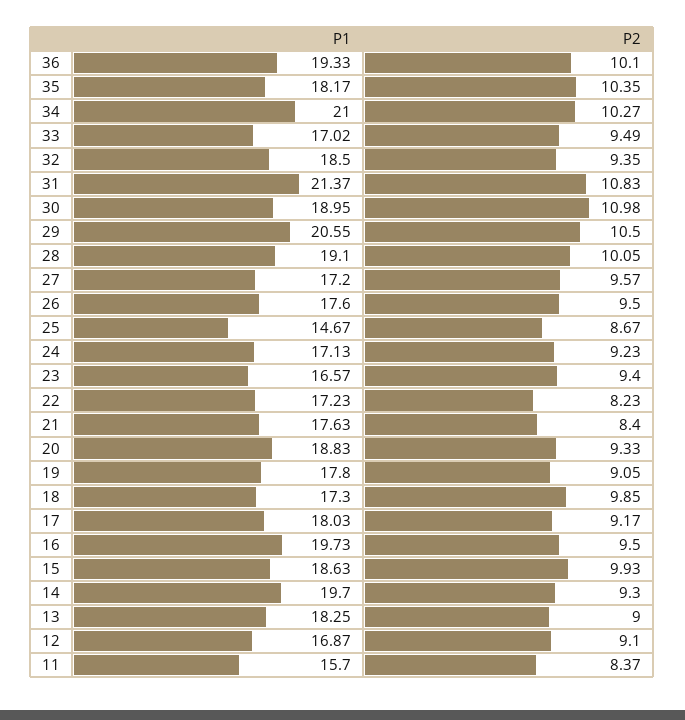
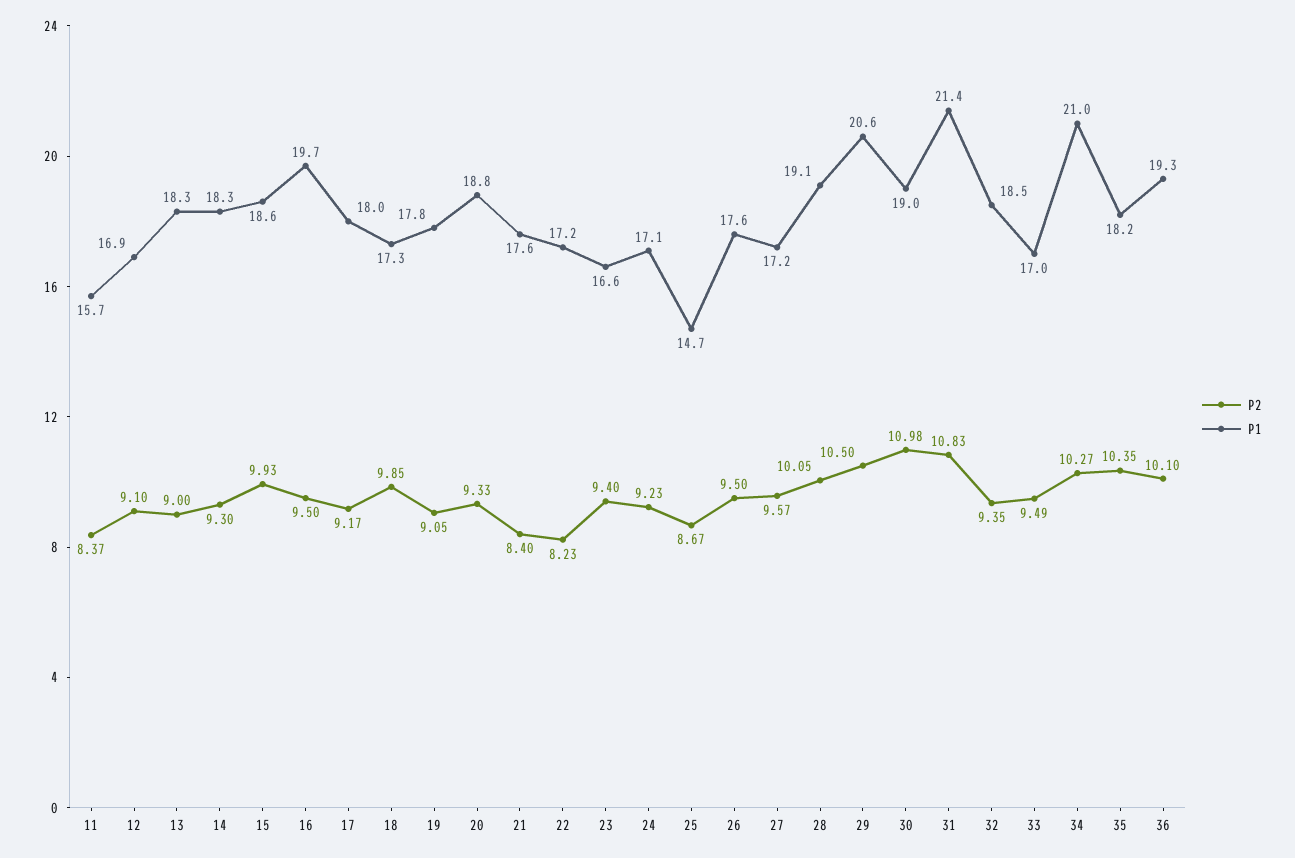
  {
    "P1": {
      "36": 19.33,
      "35": 18.17,
      "34": 21,
      "33": 17.02,
      "32": 18.5,
      "31": 21.37,
      "30": 18.95,
      "29": 20.55,
      "28": 19.1,
      "27": 17.2,
      "26": 17.6,
      "25": 14.67,
      "24": 17.13,
      "23": 16.57,
      "22": 17.23,
      "21": 17.63,
      "20": 18.83,
      "19": 17.8,
      "18": 17.3,
      "17": 18.03,
      "16": 19.73,
      "15": 18.63,
-     "14": 19.7,
+     "14": 18.3,
      "13": 18.25,
      "12": 16.87,
      "11": 15.7
    },
    "P2": {
      "36": 10.1,
      "35": 10.35,
      "34": 10.27,
      "33": 9.49,
      "32": 9.35,
      "31": 10.83,
      "30": 10.98,
      "29": 10.5,
      "28": 10.05,
      "27": 9.57,
      "26": 9.5,
      "25": 8.67,
      "24": 9.23,
      "23": 9.4,
      "22": 8.23,
      "21": 8.4,
      "20": 9.33,
      "19": 9.05,
      "18": 9.85,
      "17": 9.17,
      "16": 9.5,
      "15": 9.93,
      "14": 9.3,
      "13": 9,
      "12": 9.1,
      "11": 8.37
    }
  }

